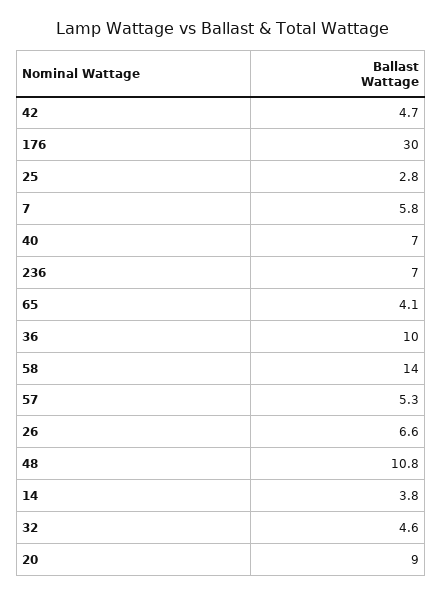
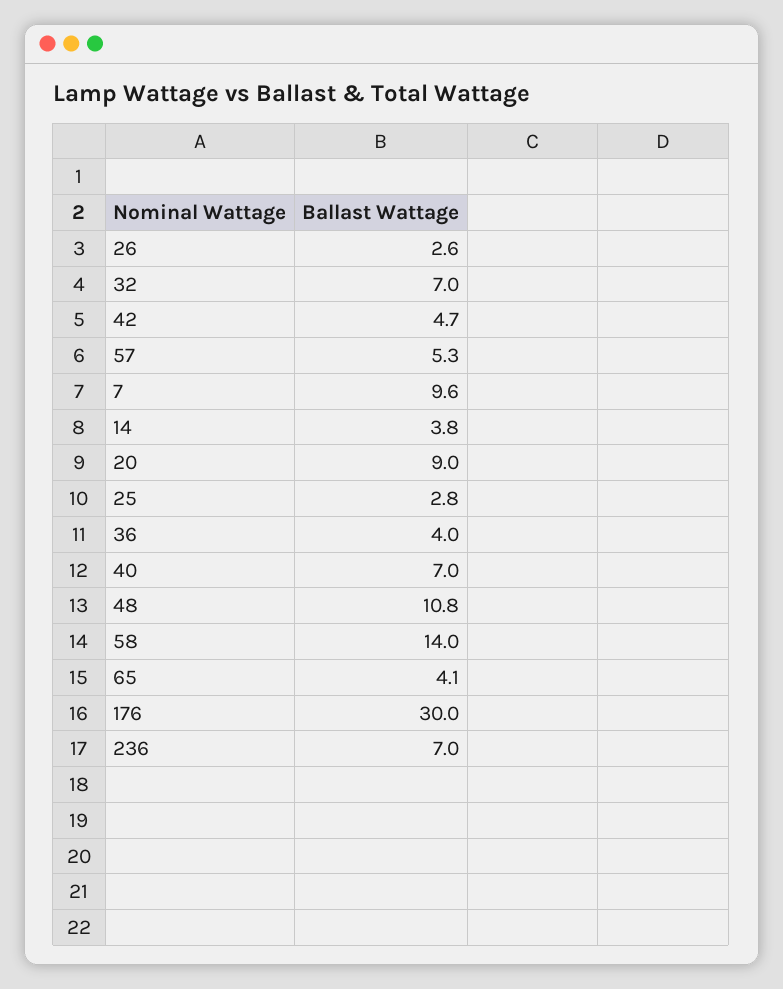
  {
    "42": 4.7,
    "176": 30,
    "25": 2.8,
-   "7": 5.8,
+   "7": 9.6,
    "40": 7,
    "236": 7,
    "65": 4.1,
-   "36": 10,
+   "36": 4,
    "58": 14,
    "57": 5.3,
-   "26": 6.6,
+   "26": 2.6,
    "48": 10.8,
    "14": 3.8,
-   "32": 4.6,
+   "32": 7,
    "20": 9
  }

